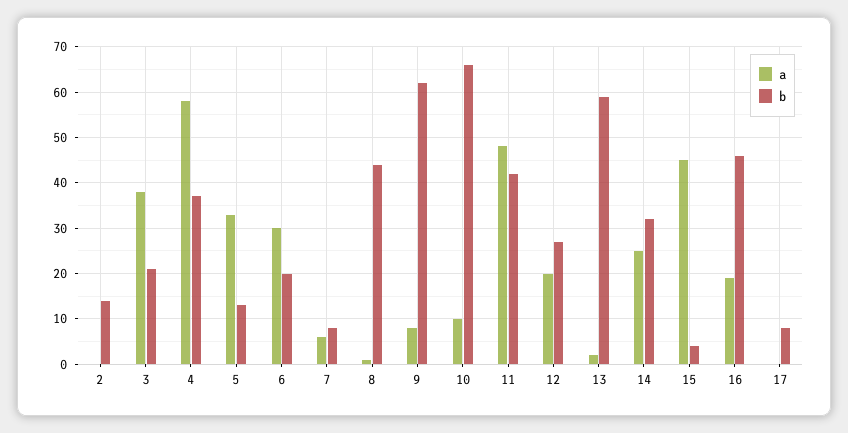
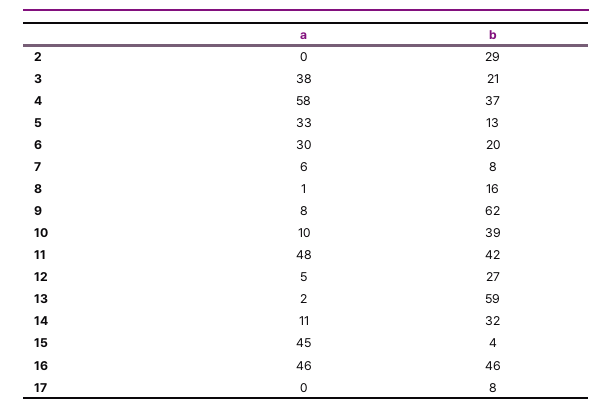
  {
    "a": {
      "2": 0,
      "3": 38,
      "4": 58,
      "5": 33,
      "6": 30,
      "7": 6,
      "8": 1,
      "9": 8,
      "10": 10,
      "11": 48,
-     "12": 20,
+     "12": 5,
      "13": 2,
-     "14": 25,
+     "14": 11,
      "15": 45,
-     "16": 20,
+     "16": 46,
      "17": 0
    },
    "b": {
-     "2": 15,
+     "2": 29,
      "3": 21,
      "4": 37,
      "5": 13,
      "6": 20,
      "7": 8,
-     "8": 45,
+     "8": 16,
      "9": 62,
-     "10": 65,
+     "10": 39,
      "11": 42,
      "12": 27,
      "13": 59,
      "14": 32,
      "15": 4,
      "16": 46,
      "17": 8
    }
  }

